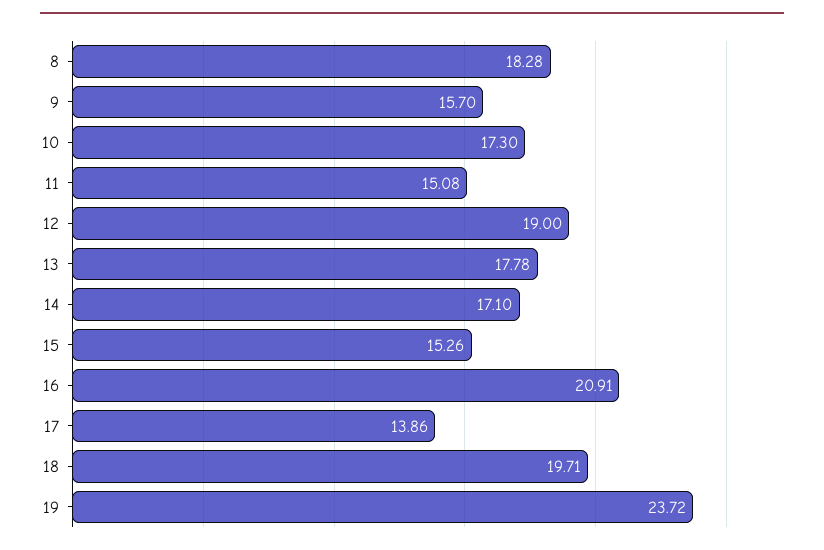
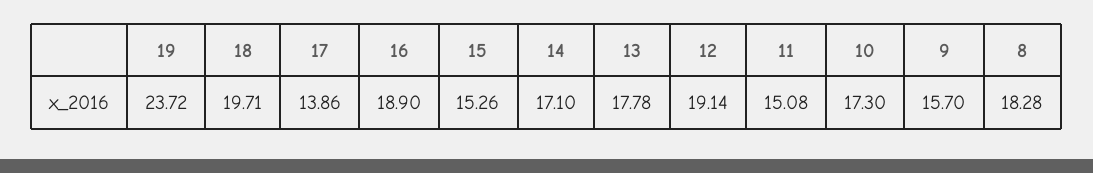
  {
    "8": 18.28,
    "9": 15.7,
    "10": 17.3,
    "11": 15.08,
-   "12": 19,
+   "12": 19.14,
    "13": 17.78,
    "14": 17.1,
    "15": 15.26,
-   "16": 20.91,
+   "16": 18.9,
    "17": 13.86,
    "18": 19.71,
    "19": 23.72
  }

